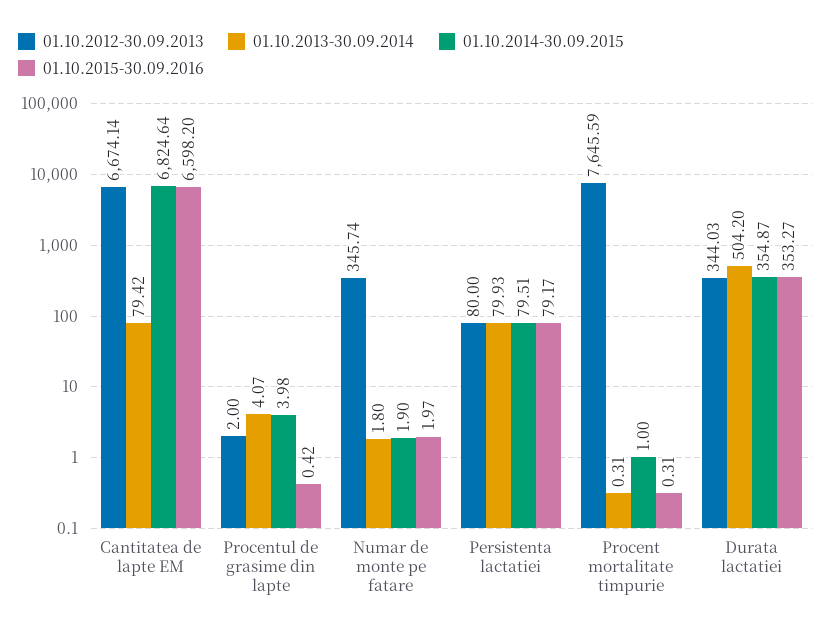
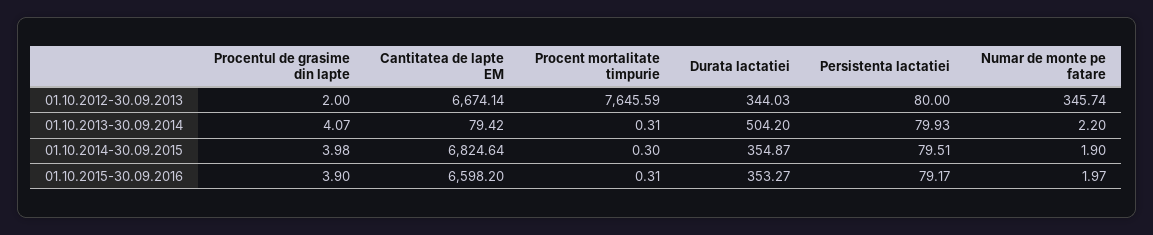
  {
    "01.10.2012-30.09.2013": {
      "Cantitatea de lapte EM": 6674.14,
      "Procentul de grasime din lapte": 2,
      "Numar de monte pe fatare": 345.74,
      "Persistenta lactatiei": 80,
      "Procent mortalitate timpurie": 7645.59,
      "Durata lactatiei": 344.03
    },
    "01.10.2013-30.09.2014": {
      "Cantitatea de lapte EM": 79.42,
      "Procentul de grasime din lapte": 4.07,
-     "Numar de monte pe fatare": 1.8,
+     "Numar de monte pe fatare": 2.2,
      "Persistenta lactatiei": 79.93,
      "Procent mortalitate timpurie": 0.31,
      "Durata lactatiei": 504.2
    },
    "01.10.2014-30.09.2015": {
      "Cantitatea de lapte EM": 6824.64,
      "Procentul de grasime din lapte": 3.98,
      "Numar de monte pe fatare": 1.9,
      "Persistenta lactatiei": 79.51,
-     "Procent mortalitate timpurie": 1,
+     "Procent mortalitate timpurie": 0.3,
      "Durata lactatiei": 354.87
    },
    "01.10.2015-30.09.2016": {
      "Cantitatea de lapte EM": 6598.2,
-     "Procentul de grasime din lapte": 0.42,
+     "Procentul de grasime din lapte": 3.9,
      "Numar de monte pe fatare": 1.97,
      "Persistenta lactatiei": 79.17,
      "Procent mortalitate timpurie": 0.31,
      "Durata lactatiei": 353.27
    }
  }

